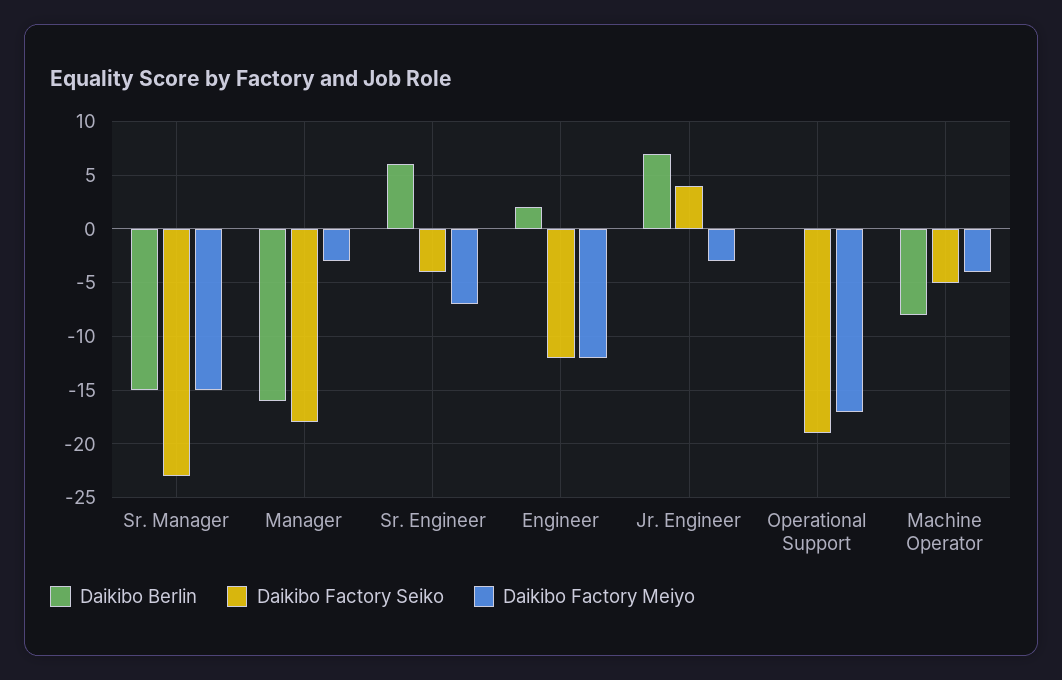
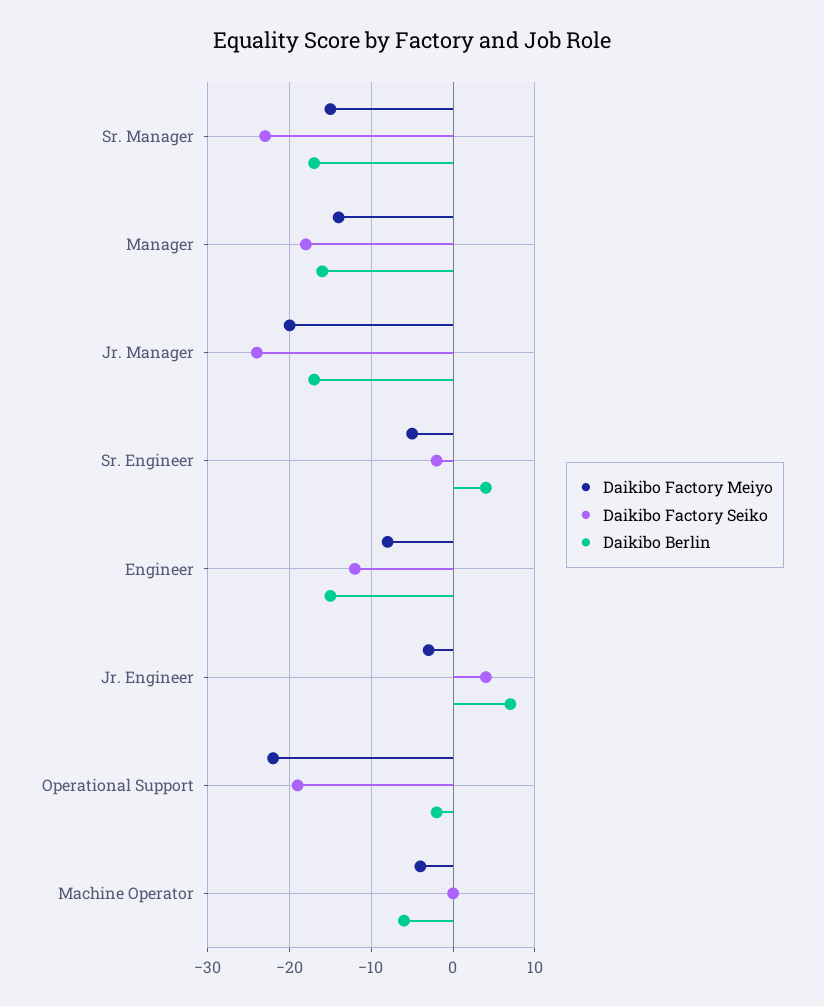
  {
    "Daikibo Berlin": {
-     "Sr. Manager": -15,
+     "Sr. Manager": -17,
      "Manager": -16,
-     "Sr. Engineer": 6,
+     "Sr. Engineer": 4,
-     "Engineer": 2,
+     "Engineer": -15,
      "Jr. Engineer": 7,
-     "Operational Support": 0,
+     "Operational Support": -2,
-     "Machine Operator": -8
+     "Machine Operator": -6,
+     "Jr. Manager": -17
    },
    "Daikibo Factory Seiko": {
      "Sr. Manager": -23,
      "Manager": -18,
-     "Sr. Engineer": -4,
+     "Sr. Engineer": -2,
      "Engineer": -12,
      "Jr. Engineer": 4,
      "Operational Support": -19,
-     "Machine Operator": -5
+     "Machine Operator": 0,
+     "Jr. Manager": -24
    },
    "Daikibo Factory Meiyo": {
      "Sr. Manager": -15,
-     "Manager": -3,
+     "Manager": -14,
-     "Sr. Engineer": -7,
+     "Sr. Engineer": -5,
-     "Engineer": -12,
+     "Engineer": -8,
      "Jr. Engineer": -3,
-     "Operational Support": -17,
+     "Operational Support": -22,
-     "Machine Operator": -4
+     "Machine Operator": -4,
+     "Jr. Manager": -20
    }
  }

